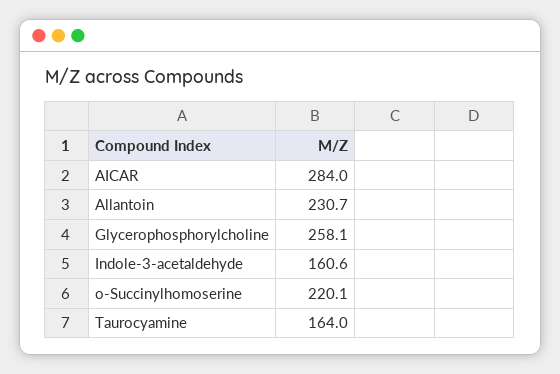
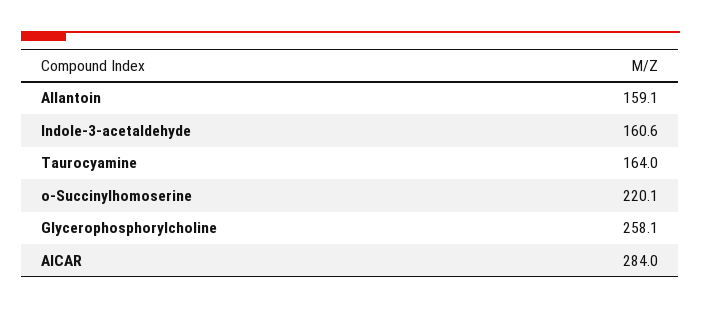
  {
    "AICAR": 284,
-   "Allantoin": 230.7,
+   "Allantoin": 159.1,
    "Glycerophosphorylcholine": 258.1,
    "Indole-3-acetaldehyde": 160.6,
    "o-Succinylhomoserine": 220.1,
    "Taurocyamine": 164
  }

